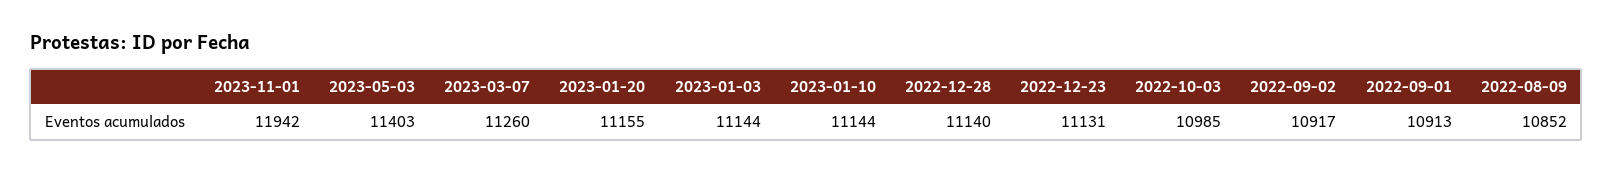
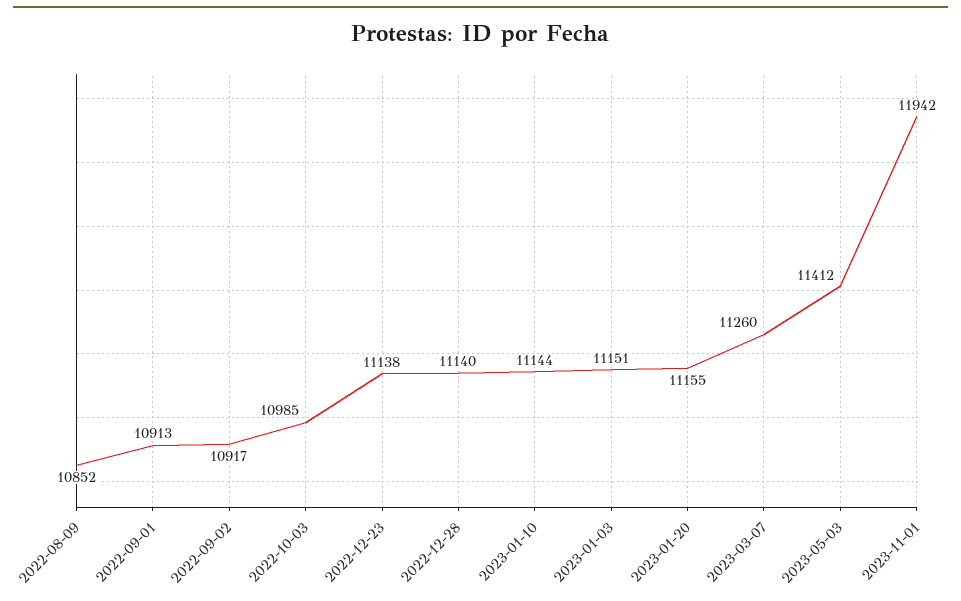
  {
    "2023-11-01": 11942,
-   "2023-05-03": 11403,
+   "2023-05-03": 11412,
    "2023-03-07": 11260,
    "2023-01-20": 11155,
-   "2023-01-03": 11144,
+   "2023-01-03": 11151,
    "2023-01-10": 11144,
    "2022-12-28": 11140,
-   "2022-12-23": 11131,
+   "2022-12-23": 11138,
    "2022-10-03": 10985,
    "2022-09-02": 10917,
    "2022-09-01": 10913,
    "2022-08-09": 10852
  }

